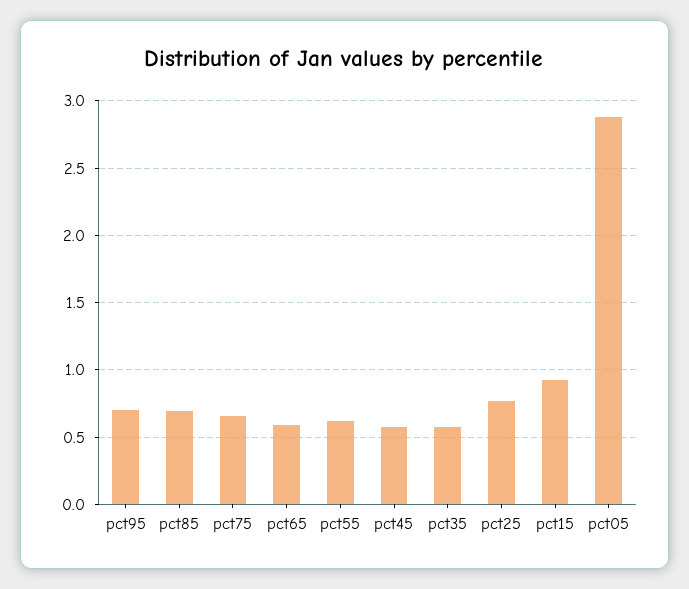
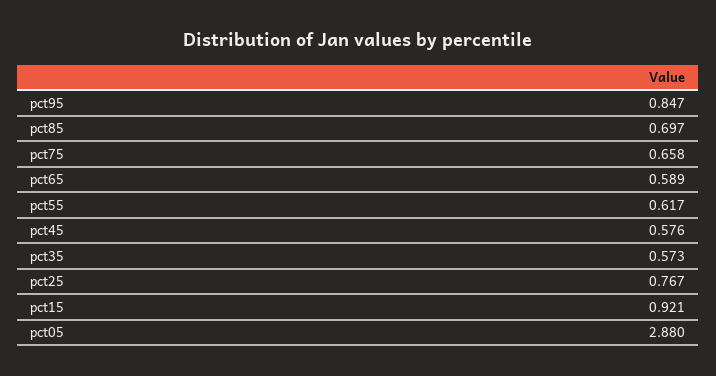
  {
-   "pct95": 0.7,
+   "pct95": 0.847,
    "pct85": 0.697,
    "pct75": 0.658,
    "pct65": 0.589,
    "pct55": 0.617,
    "pct45": 0.576,
    "pct35": 0.573,
    "pct25": 0.767,
    "pct15": 0.921,
    "pct05": 2.88
  }

